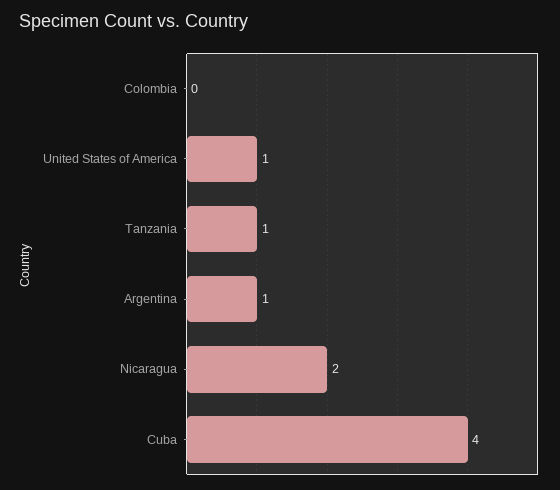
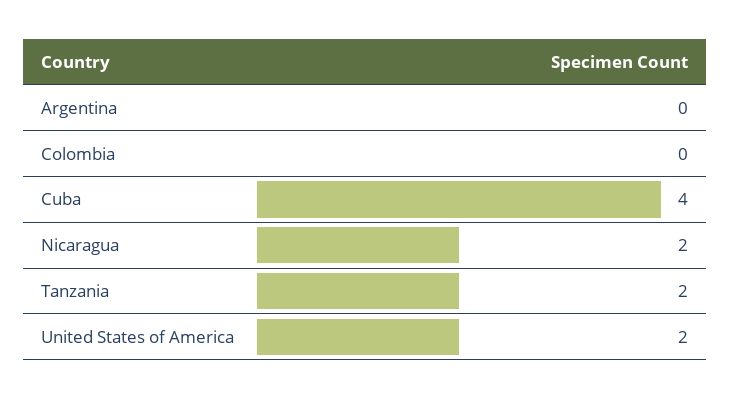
  {
    "Colombia": 0,
-   "United States of America": 1,
+   "United States of America": 2,
-   "Tanzania": 1,
+   "Tanzania": 2,
-   "Argentina": 1,
+   "Argentina": 0,
    "Nicaragua": 2,
    "Cuba": 4
  }

